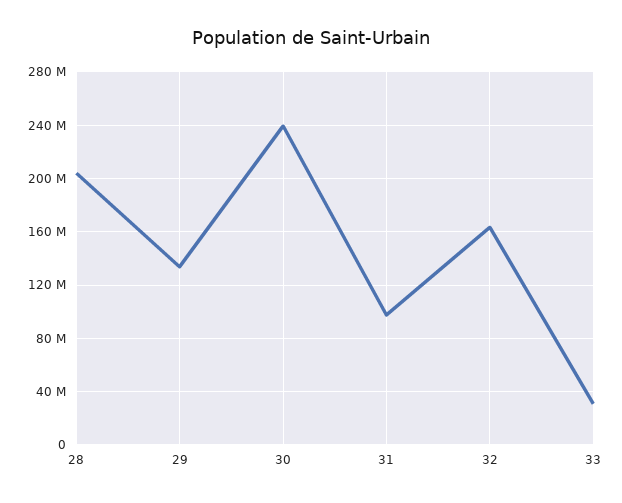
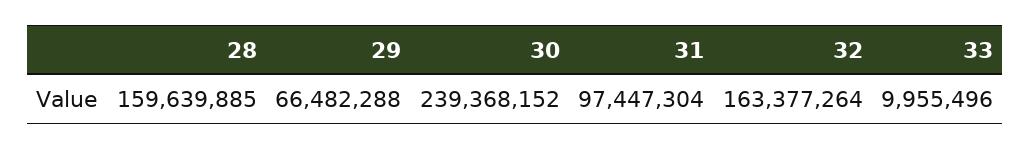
  {
-   "28": 205000000,
+   "28": 159639885,
-   "29": 135000000,
+   "29": 66482288,
    "30": 239368152,
    "31": 97447304,
    "32": 163377264,
-   "33": 30000000
+   "33": 9955496
  }

